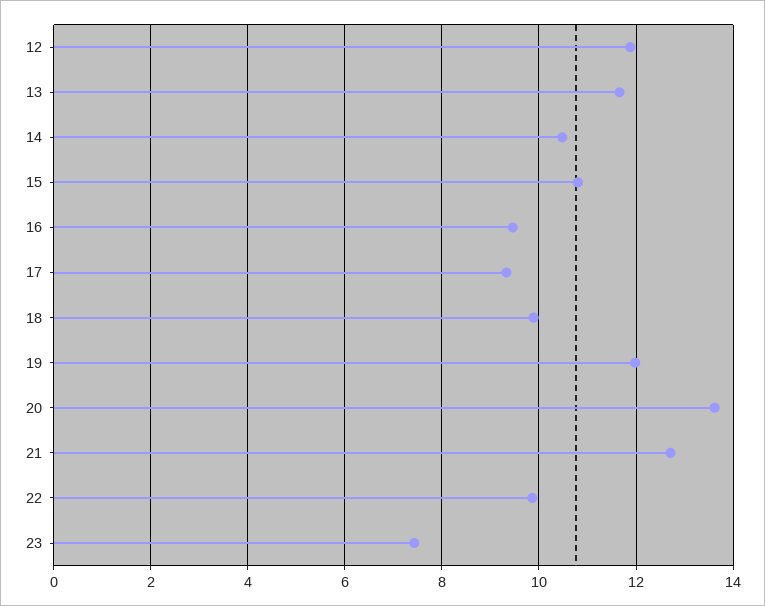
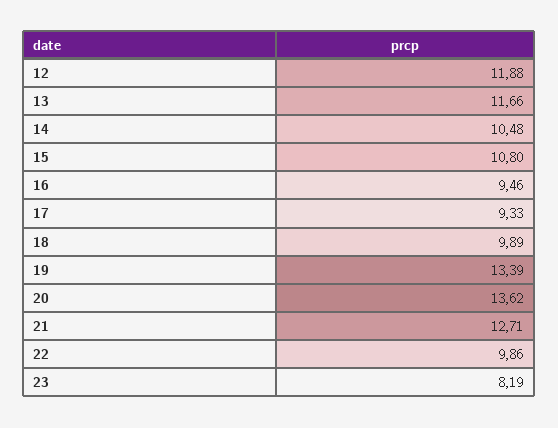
  {
    "12": 11.88,
    "13": 11.66,
    "14": 10.48,
    "15": 10.8,
    "16": 9.46,
    "17": 9.33,
    "18": 9.89,
-   "19": 12,
+   "19": 13.39,
    "20": 13.62,
    "21": 12.71,
    "22": 9.86,
-   "23": 7.4
+   "23": 8.19
  }

